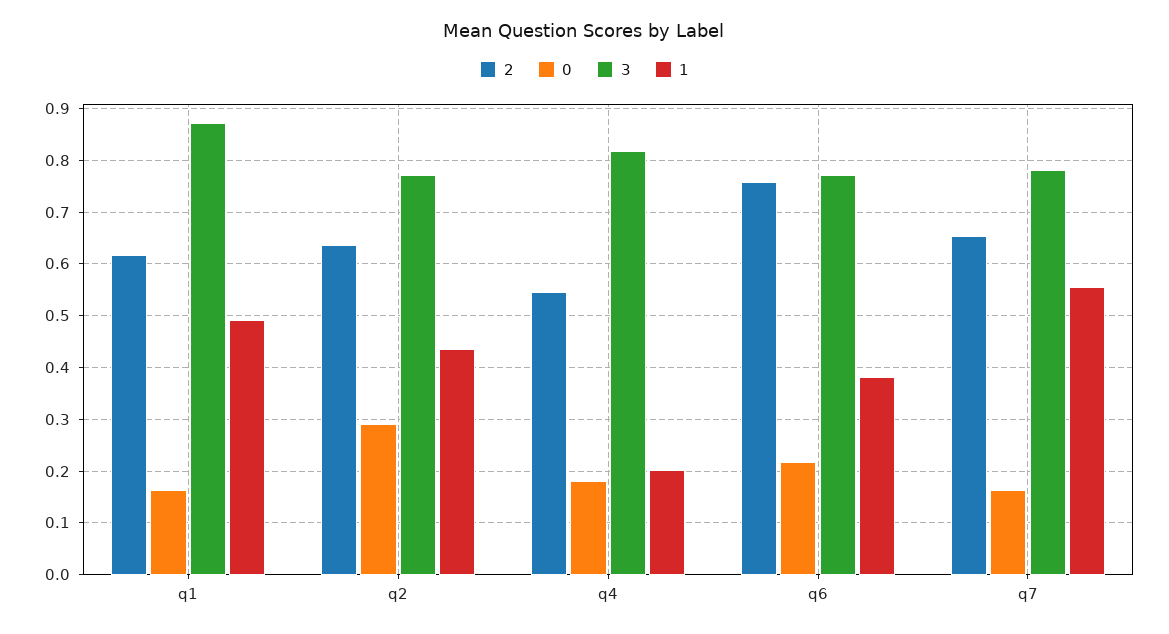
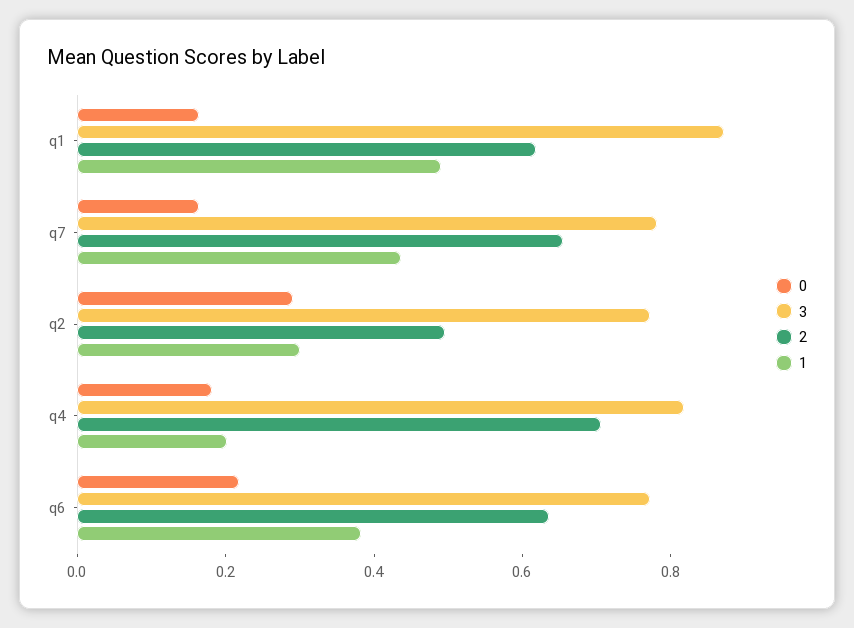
  {
    "2": {
      "q1": 0.62,
-     "q2": 0.64,
+     "q2": 0.5,
-     "q4": 0.54,
+     "q4": 0.7,
-     "q6": 0.76,
+     "q6": 0.65,
      "q7": 0.66
    },
    "0": {
      "q1": 0.16,
      "q2": 0.3,
      "q4": 0.18,
      "q6": 0.22,
      "q7": 0.16
    },
    "3": {
      "q1": 0.88,
      "q2": 0.78,
      "q4": 0.82,
      "q6": 0.78,
      "q7": 0.78
    },
    "1": {
      "q1": 0.5,
-     "q2": 0.44,
+     "q2": 0.3,
      "q4": 0.2,
      "q6": 0.38,
-     "q7": 0.56
+     "q7": 0.45
    }
  }

